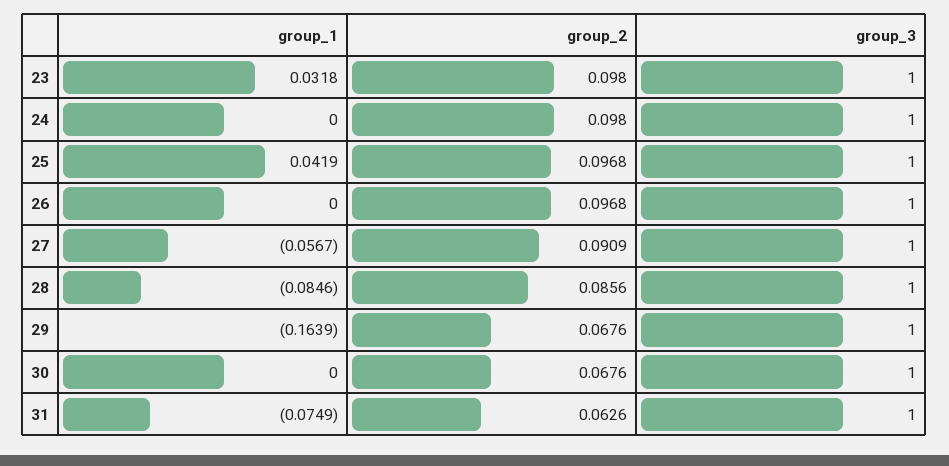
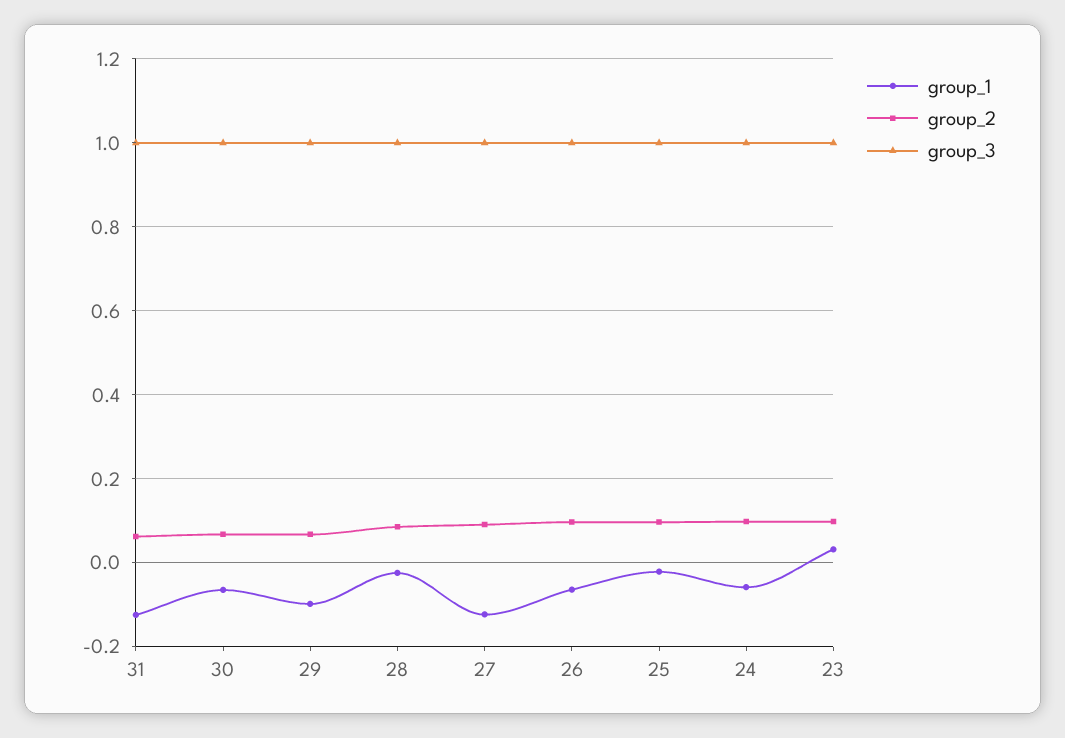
  {
    "group_1": {
      "23": 0.0318,
-     "24": 0,
+     "24": -0.06,
-     "25": 0.0419,
+     "25": -0.02,
-     "26": 0,
+     "26": -0.06,
-     "27": -0.0567,
+     "27": -0.12,
-     "28": -0.0846,
+     "28": -0.02,
-     "29": -0.1639,
+     "29": -0.1,
-     "30": 0,
+     "30": -0.06,
-     "31": -0.0749
+     "31": -0.12
    },
    "group_2": {
      "23": 0.098,
      "24": 0.098,
      "25": 0.0968,
      "26": 0.0968,
      "27": 0.0909,
      "28": 0.0856,
      "29": 0.0676,
      "30": 0.0676,
      "31": 0.0626
    },
    "group_3": {
      "23": 1,
      "24": 1,
      "25": 1,
      "26": 1,
      "27": 1,
      "28": 1,
      "29": 1,
      "30": 1,
      "31": 1
    }
  }

